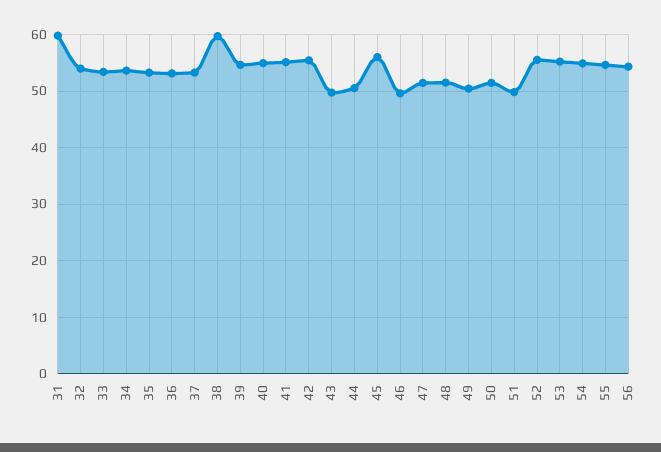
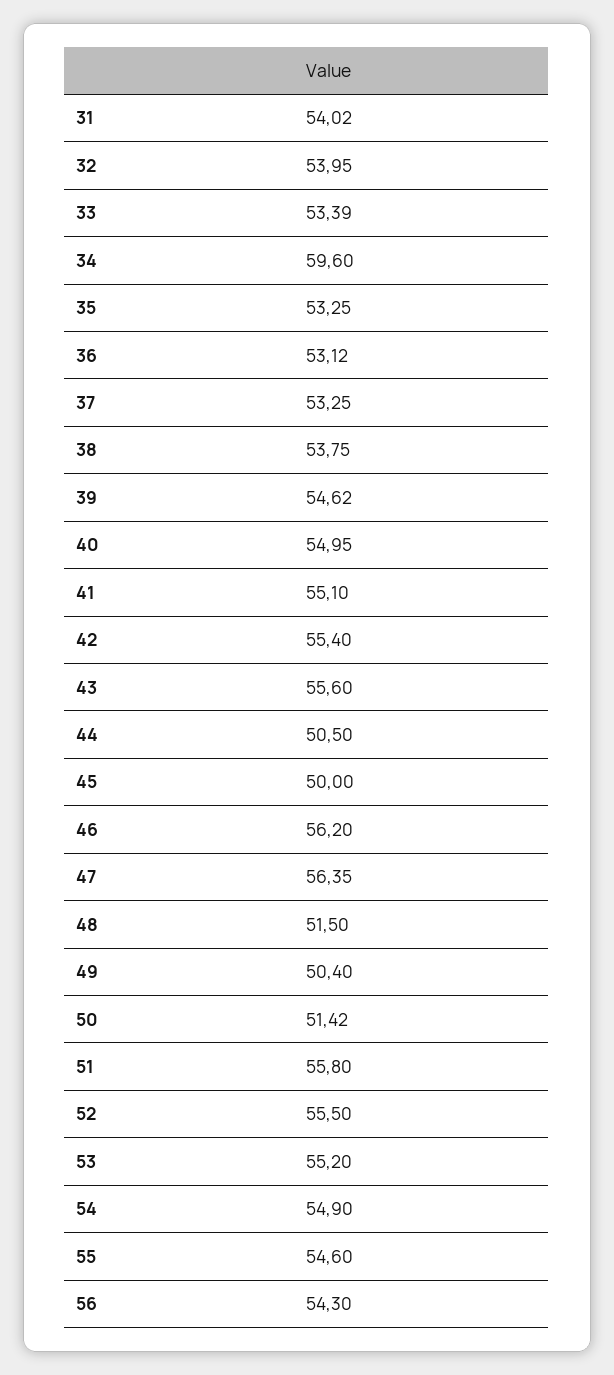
  {
-   "31": 60,
+   "31": 54.02,
    "32": 53.95,
    "33": 53.39,
-   "34": 54,
+   "34": 59.6,
    "35": 53.25,
    "36": 53.12,
    "37": 53.25,
-   "38": 60,
+   "38": 53.75,
    "39": 54.62,
    "40": 54.95,
    "41": 55.1,
    "42": 55.4,
-   "43": 50,
+   "43": 55.6,
    "44": 50.5,
-   "45": 56,
+   "45": 50,
-   "46": 50,
+   "46": 56.2,
-   "47": 52,
+   "47": 56.35,
    "48": 51.5,
    "49": 50.4,
    "50": 51.42,
-   "51": 50,
+   "51": 55.8,
    "52": 55.5,
    "53": 55.2,
    "54": 54.9,
    "55": 54.6,
    "56": 54.3
  }

